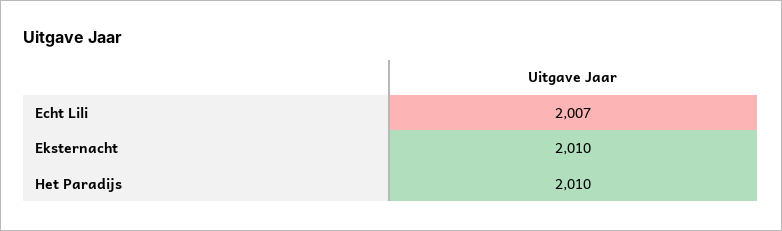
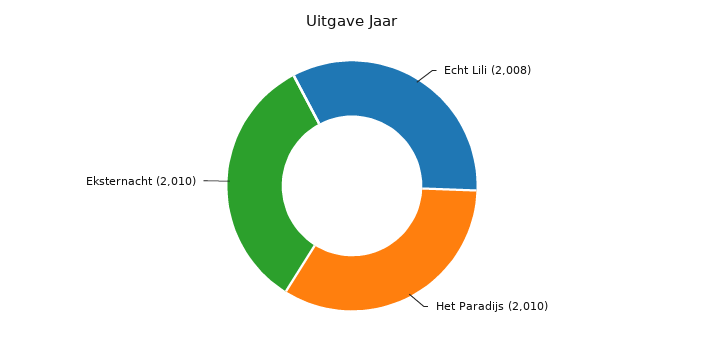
  {
-   "Echt Lili": 2007,
+   "Echt Lili": 2008,
    "Eksternacht": 2010,
    "Het Paradijs": 2010
  }

